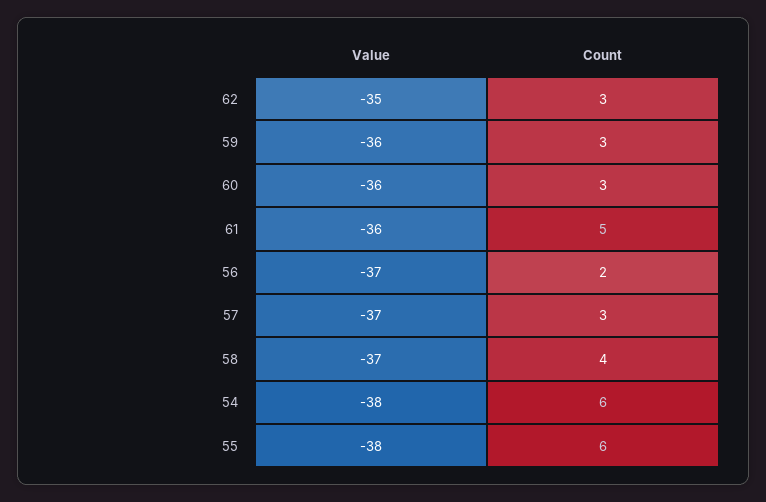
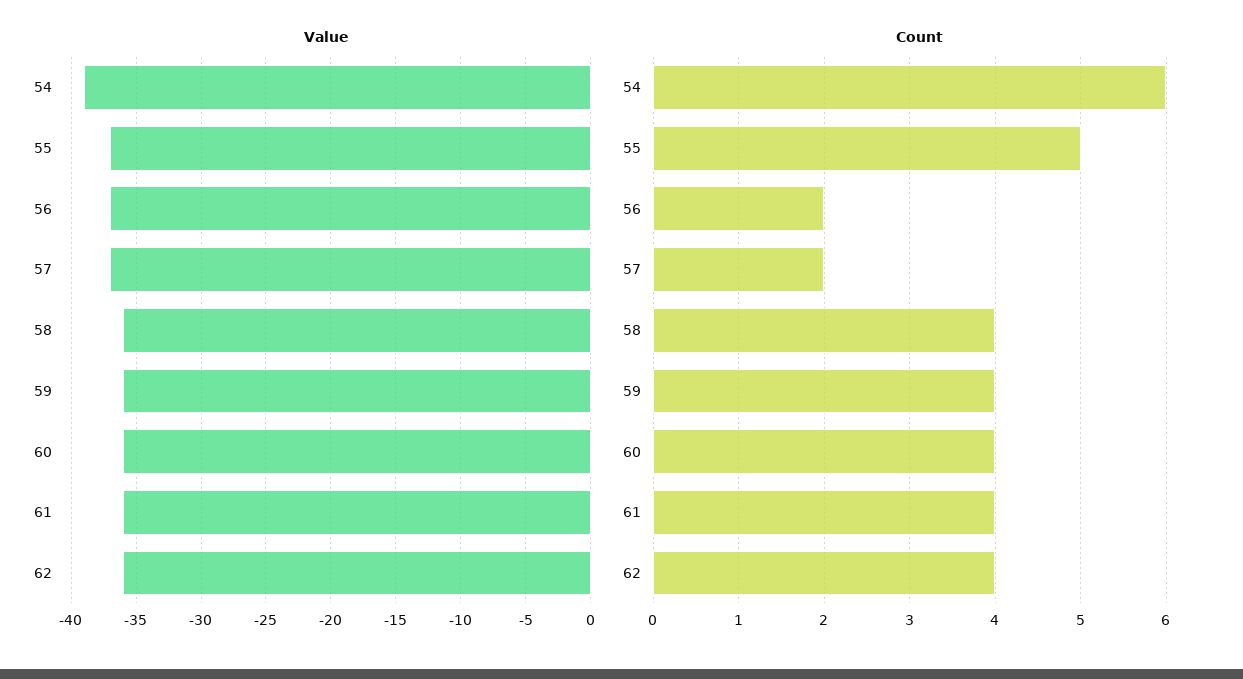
  {
    "Value": {
-     "62": -35,
+     "62": -36,
      "59": -36,
      "60": -36,
      "61": -36,
      "56": -37,
      "57": -37,
-     "58": -37,
+     "58": -36,
-     "54": -38,
+     "54": -39,
-     "55": -38
+     "55": -37
    },
    "Count": {
-     "62": 3,
+     "62": 4,
-     "59": 3,
+     "59": 4,
-     "60": 3,
+     "60": 4,
-     "61": 5,
+     "61": 4,
      "56": 2,
-     "57": 3,
+     "57": 2,
      "58": 4,
      "54": 6,
-     "55": 6
+     "55": 5
    }
  }

